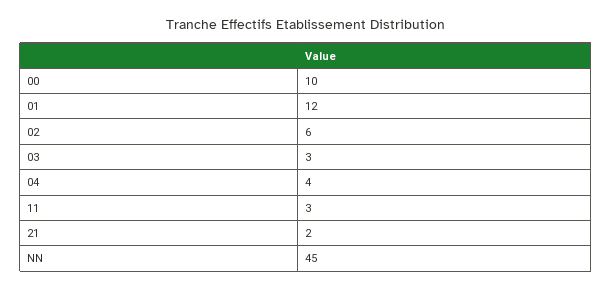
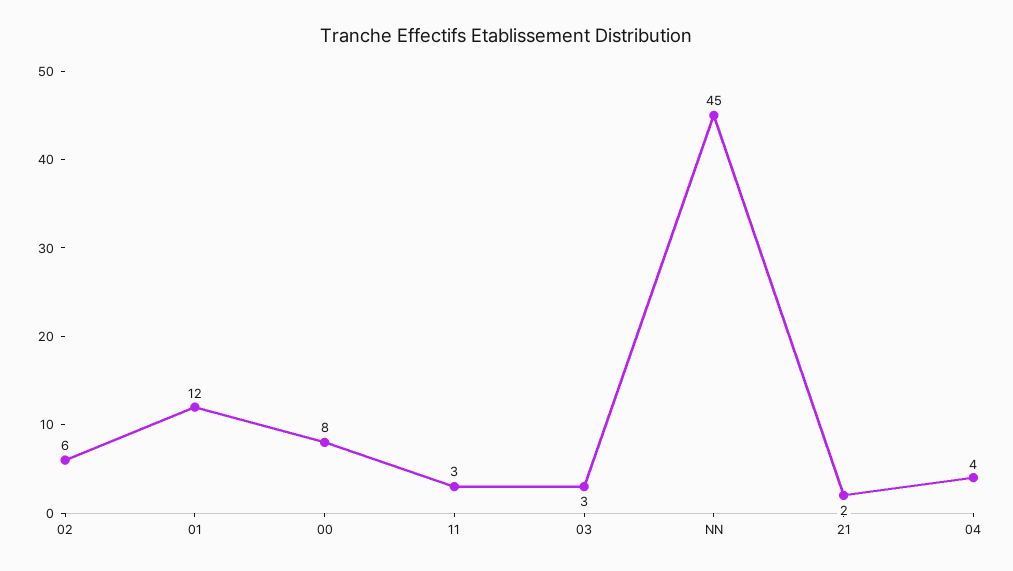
  {
-   "00": 10,
+   "00": 8,
    "01": 12,
    "02": 6,
    "03": 3,
    "04": 4,
    "11": 3,
    "21": 2,
    "NN": 45
  }

